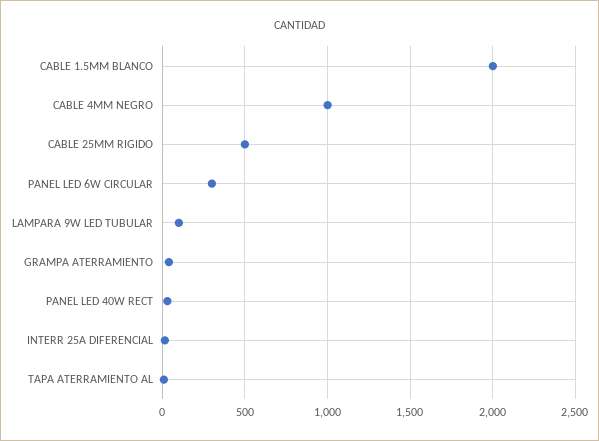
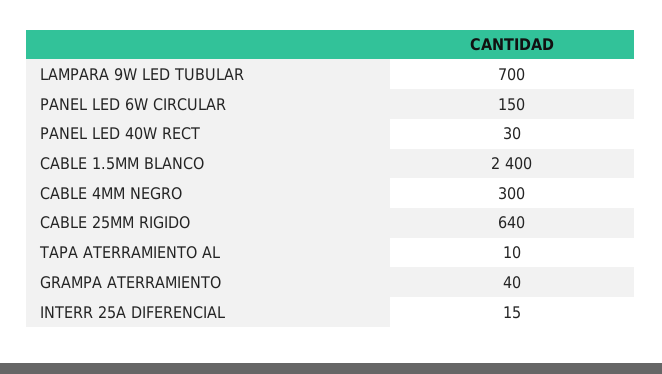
  {
-   "CABLE 1.5MM BLANCO": 2000,
+   "CABLE 1.5MM BLANCO": 2400,
-   "CABLE 4MM NEGRO": 1000,
+   "CABLE 4MM NEGRO": 300,
-   "CABLE 25MM RIGIDO": 500,
+   "CABLE 25MM RIGIDO": 640,
-   "PANEL LED 6W CIRCULAR": 300,
+   "PANEL LED 6W CIRCULAR": 150,
-   "LAMPARA 9W LED TUBULAR": 100,
+   "LAMPARA 9W LED TUBULAR": 700,
    "GRAMPA ATERRAMIENTO": 40,
    "PANEL LED 40W RECT": 30,
    "INTERR 25A DIFERENCIAL": 15,
    "TAPA ATERRAMIENTO AL": 10
  }

